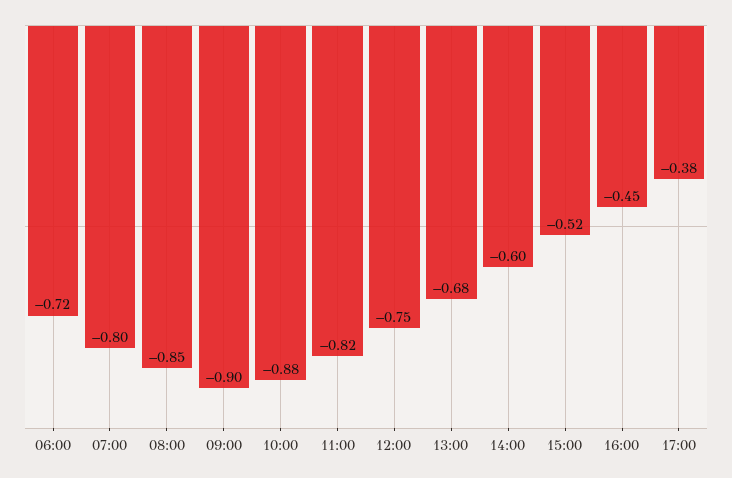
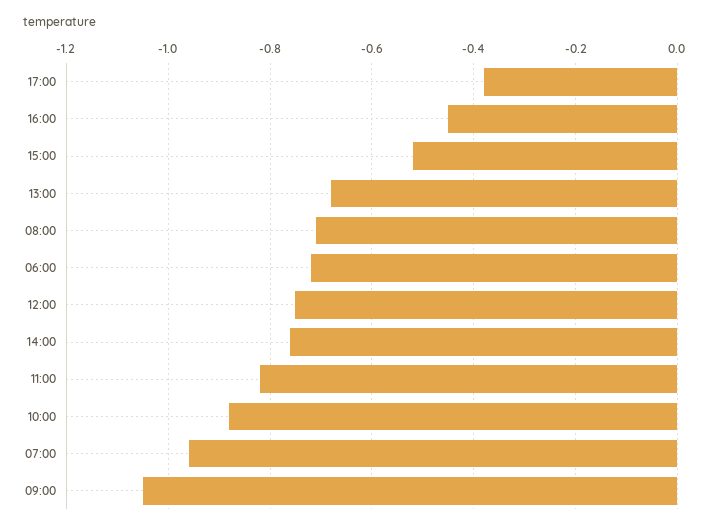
  {
    "06:00": -0.72,
-   "07:00": -0.8,
+   "07:00": -0.95,
-   "08:00": -0.85,
+   "08:00": -0.7,
-   "09:00": -0.9,
+   "09:00": -1.05,
    "10:00": -0.88,
    "11:00": -0.82,
    "12:00": -0.75,
    "13:00": -0.68,
-   "14:00": -0.6,
+   "14:00": -0.75,
    "15:00": -0.52,
    "16:00": -0.45,
    "17:00": -0.38
  }

